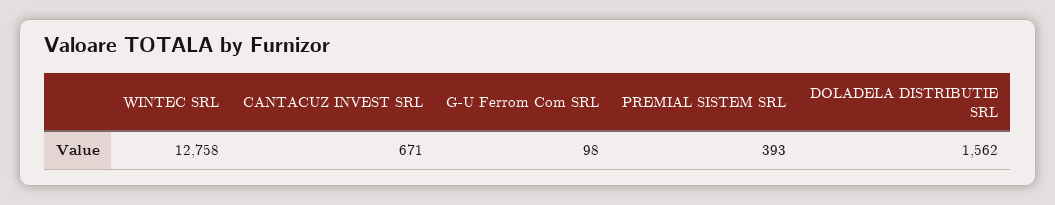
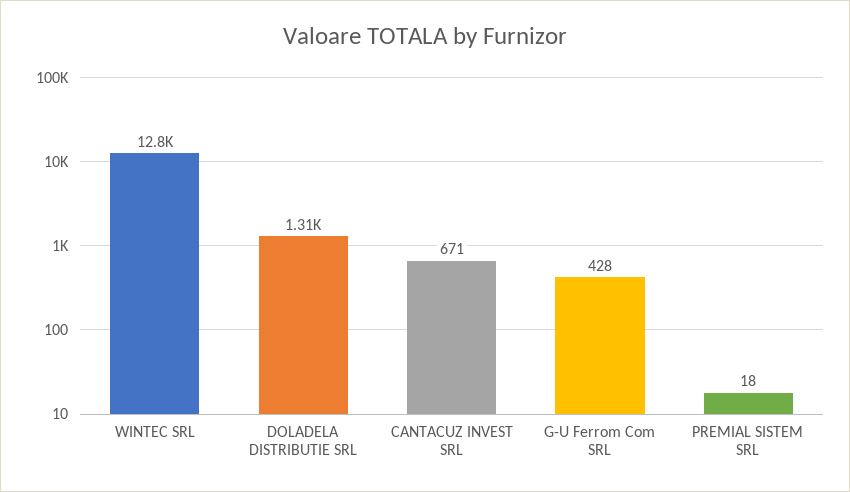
  {
    "WINTEC SRL": 12758,
    "CANTACUZ INVEST SRL": 671,
-   "G-U Ferrom Com SRL": 98,
+   "G-U Ferrom Com SRL": 428,
-   "PREMIAL SISTEM SRL": 393,
+   "PREMIAL SISTEM SRL": 18,
-   "DOLADELA DISTRIBUTIE SRL": 1562
+   "DOLADELA DISTRIBUTIE SRL": 1310
  }

